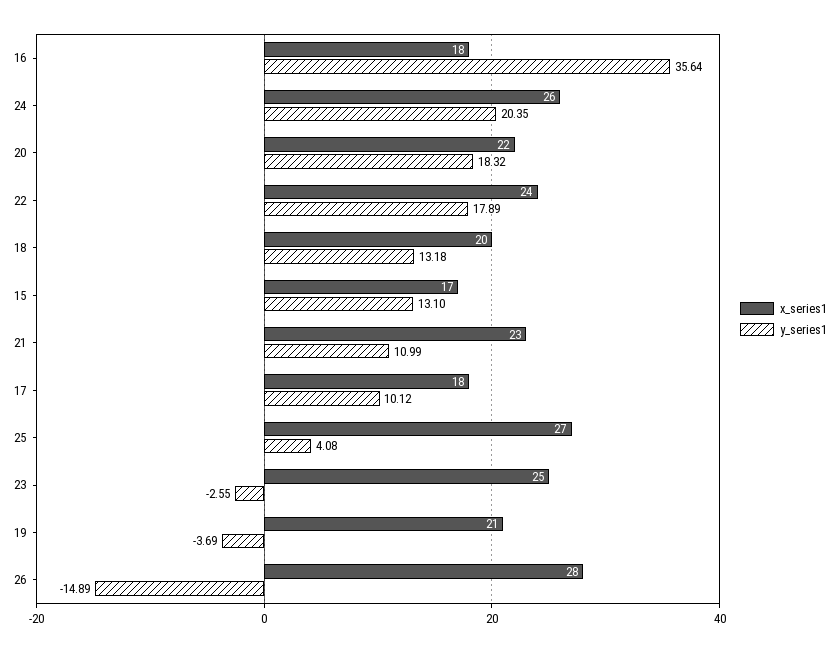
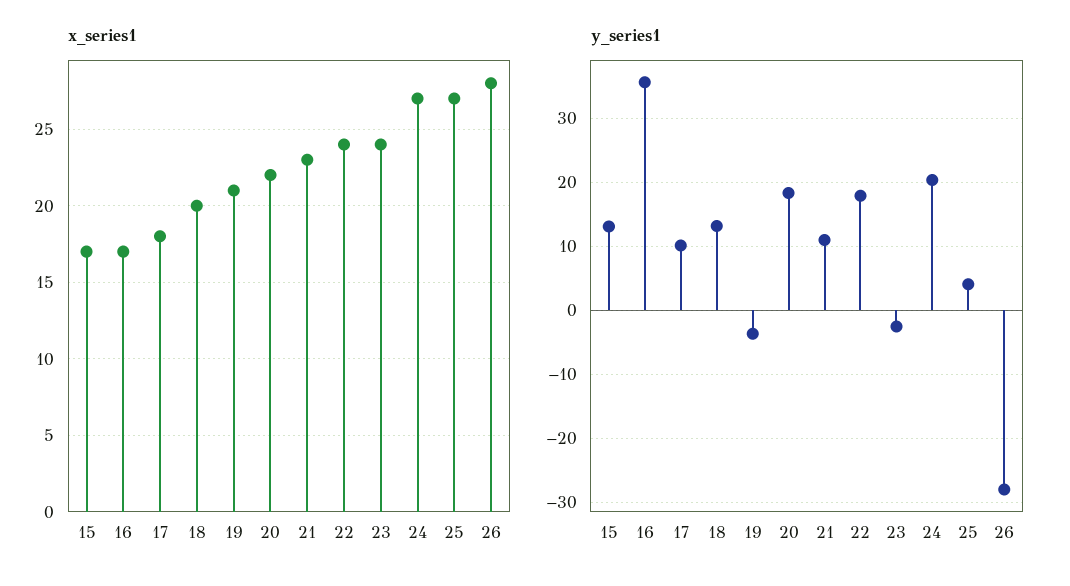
  {
    "x_series1": {
-     "16": 18,
+     "16": 17,
-     "24": 26,
+     "24": 27,
      "20": 22,
      "22": 24,
      "18": 20,
      "15": 17,
      "21": 23,
      "17": 18,
      "25": 27,
-     "23": 25,
+     "23": 24,
      "19": 21,
      "26": 28
    },
    "y_series1": {
      "16": 35.64,
      "24": 20.35,
      "20": 18.32,
      "22": 17.89,
      "18": 13.18,
      "15": 13.1,
      "21": 10.99,
      "17": 10.12,
      "25": 4.08,
      "23": -2.55,
      "19": -3.69,
-     "26": -14.89
+     "26": -28
    }
  }

